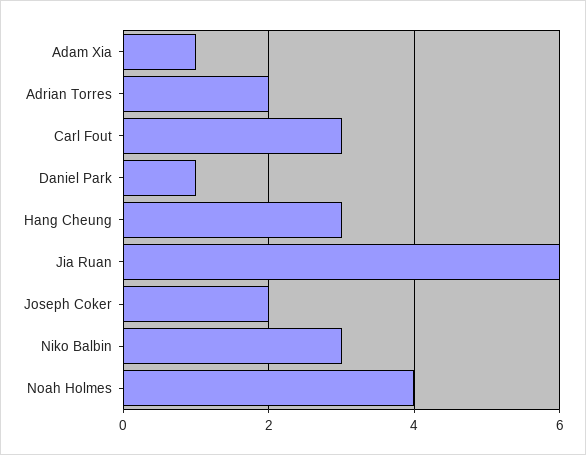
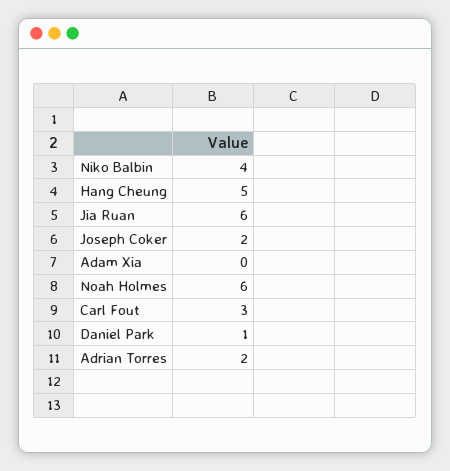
  {
-   "Adam Xia": 1,
+   "Adam Xia": 0,
    "Adrian Torres": 2,
    "Carl Fout": 3,
    "Daniel Park": 1,
-   "Hang Cheung": 3,
+   "Hang Cheung": 5,
    "Jia Ruan": 6,
    "Joseph Coker": 2,
-   "Niko Balbin": 3,
+   "Niko Balbin": 4,
-   "Noah Holmes": 4
+   "Noah Holmes": 6
  }

